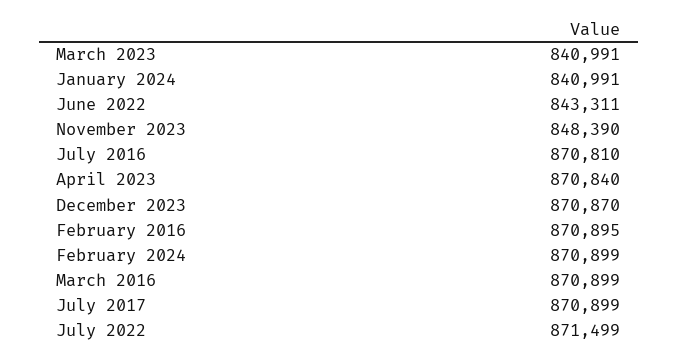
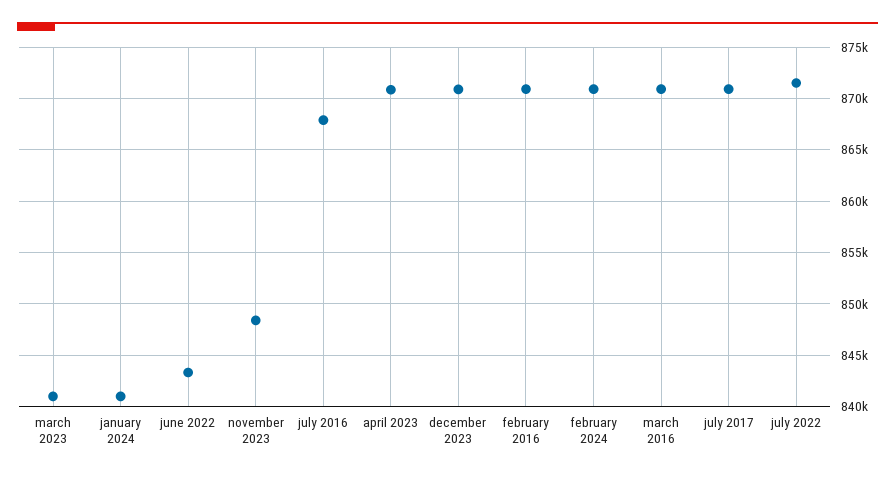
  {
    "March 2023": 840991,
    "January 2024": 840991,
    "June 2022": 843311,
    "November 2023": 848390,
-   "July 2016": 870810,
+   "July 2016": 868000,
    "April 2023": 870840,
    "December 2023": 870870,
    "February 2016": 870895,
    "February 2024": 870899,
    "March 2016": 870899,
    "July 2017": 870899,
    "July 2022": 871499
  }

